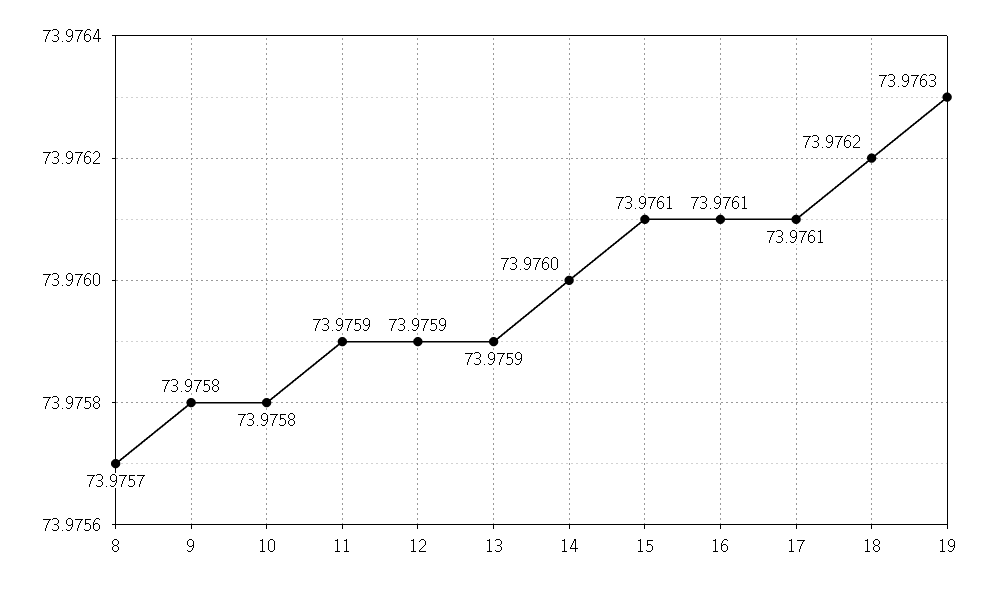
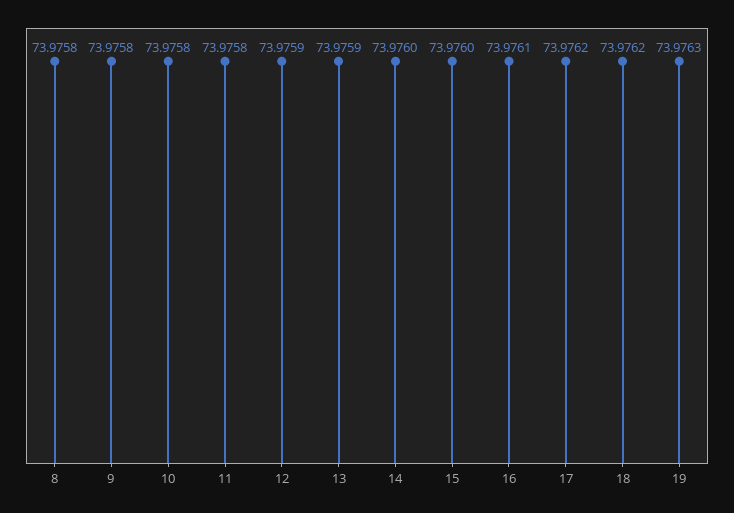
  {
-   "8": 73.9757,
+   "8": 73.9758,
    "9": 73.9758,
    "10": 73.9758,
-   "11": 73.9759,
+   "11": 73.9758,
    "12": 73.9759,
    "13": 73.9759,
    "14": 73.976,
-   "15": 73.9761,
+   "15": 73.976,
    "16": 73.9761,
-   "17": 73.9761,
+   "17": 73.9762,
    "18": 73.9762,
    "19": 73.9763
  }

